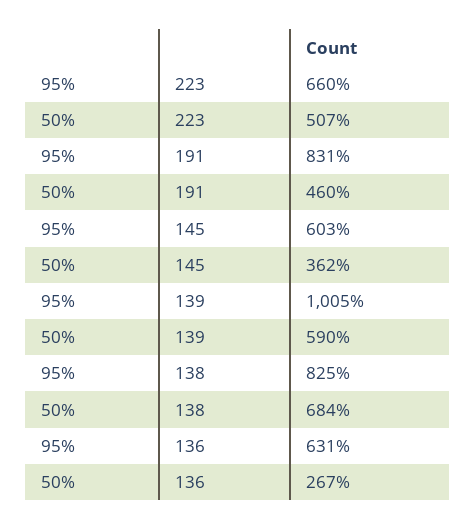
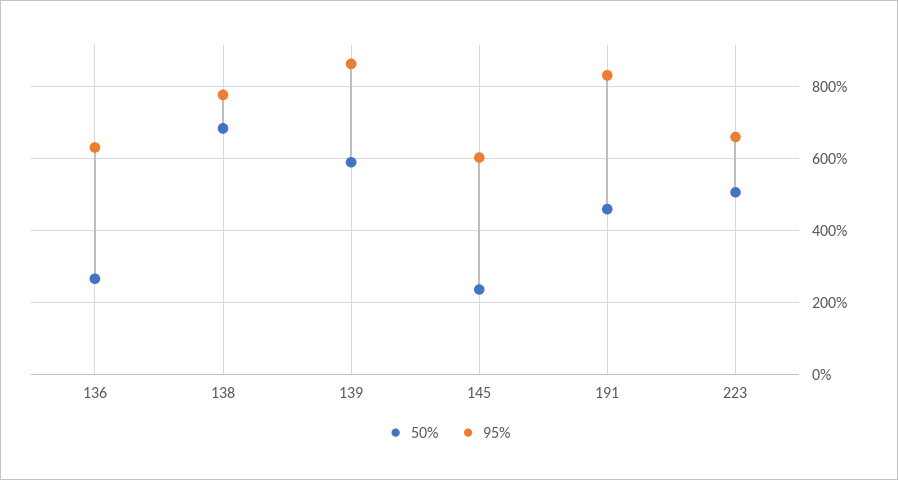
  {
    "95%": {
      "223": 660,
      "191": 831,
      "145": 603,
-     "139": 1005,
+     "139": 860,
-     "138": 825,
+     "138": 780,
      "136": 631
    },
    "50%": {
      "223": 507,
      "191": 460,
-     "145": 362,
+     "145": 240,
      "139": 590,
      "138": 684,
      "136": 267
    }
  }

